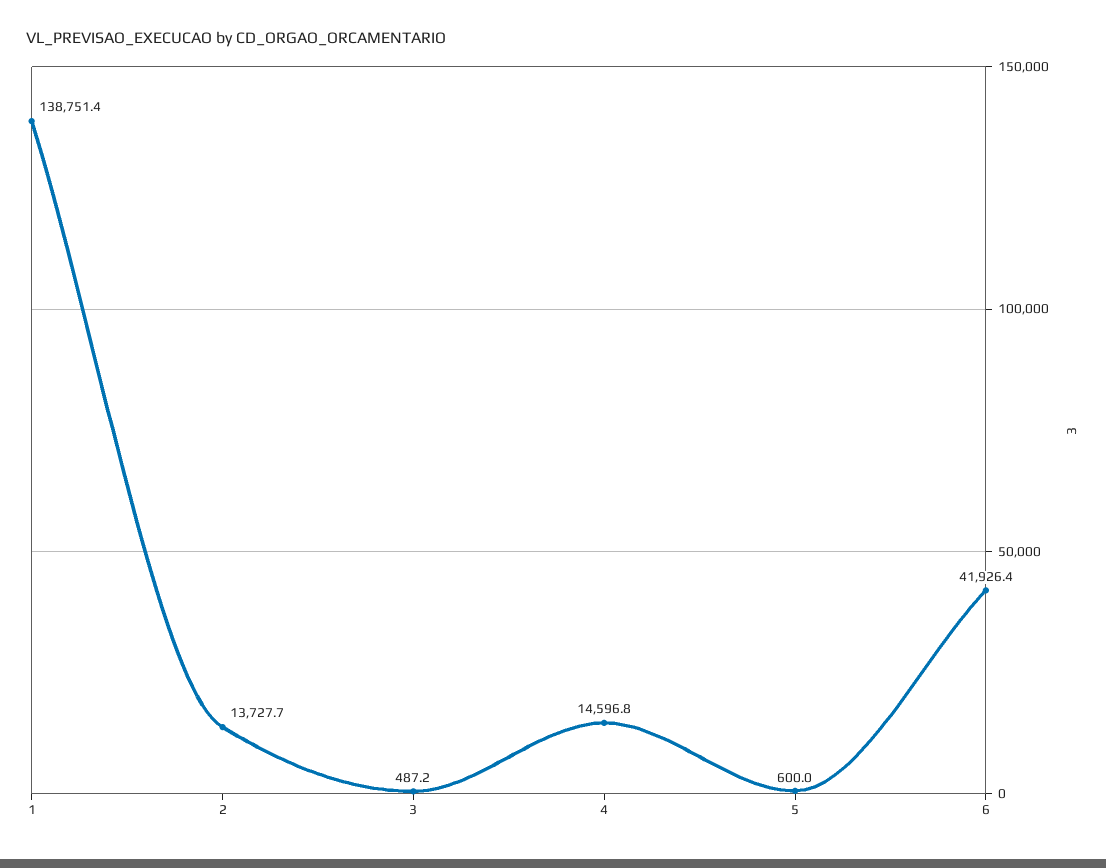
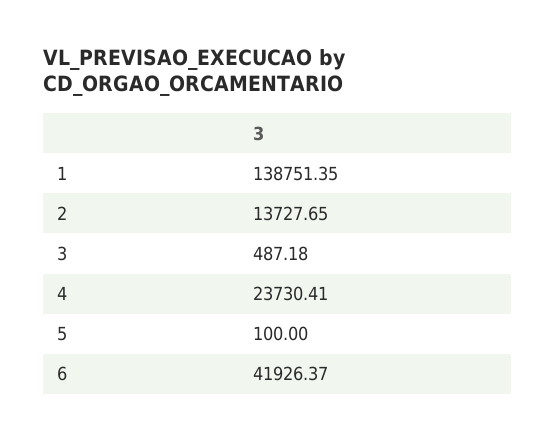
  {
    "1": 138751.35,
    "2": 13727.65,
    "3": 487.18,
-   "4": 14596.8,
+   "4": 23730.41,
-   "5": 600,
+   "5": 100,
    "6": 41926.37
  }

